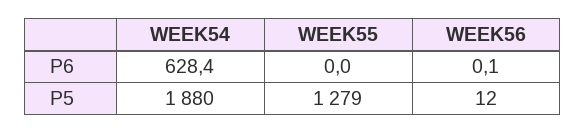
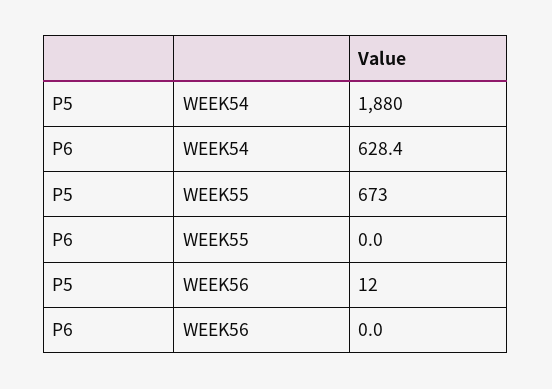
  {
    "WEEK54": {
      "P6": 628.4,
      "P5": 1880
    },
    "WEEK55": {
      "P6": 0,
-     "P5": 1279
+     "P5": 673
    },
    "WEEK56": {
-     "P6": 0.1,
+     "P6": 0,
      "P5": 12
    }
  }

